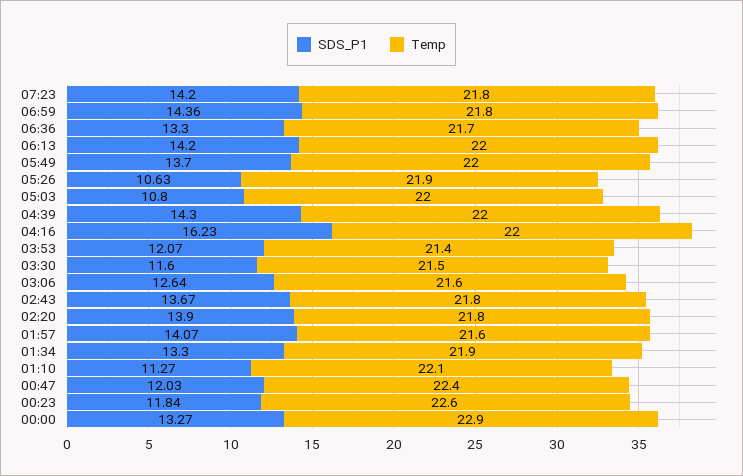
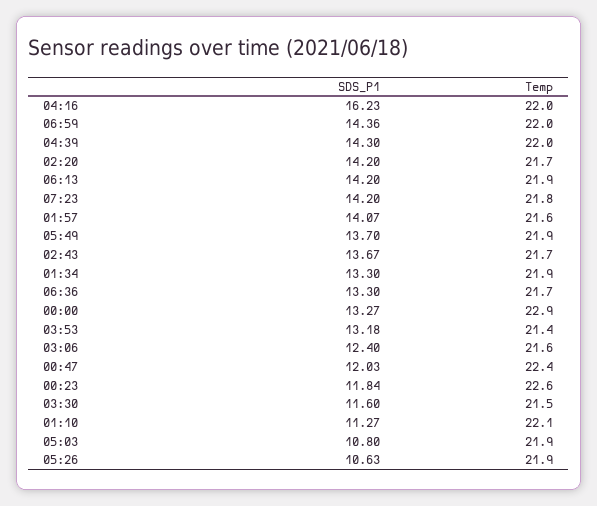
  {
    "SDS_P1": {
      "07:23": 14.2,
      "06:59": 14.36,
      "06:36": 13.3,
      "06:13": 14.2,
      "05:49": 13.7,
      "05:26": 10.63,
      "05:03": 10.8,
      "04:39": 14.3,
      "04:16": 16.23,
-     "03:53": 12.07,
+     "03:53": 13.18,
      "03:30": 11.6,
-     "03:06": 12.64,
+     "03:06": 12.4,
      "02:43": 13.67,
-     "02:20": 13.9,
+     "02:20": 14.2,
      "01:57": 14.07,
      "01:34": 13.3,
      "01:10": 11.27,
      "00:47": 12.03,
      "00:23": 11.84,
      "00:00": 13.27
    },
    "Temp": {
      "07:23": 21.8,
-     "06:59": 21.8,
+     "06:59": 22,
      "06:36": 21.7,
-     "06:13": 22,
+     "06:13": 21.9,
-     "05:49": 22,
+     "05:49": 21.9,
      "05:26": 21.9,
-     "05:03": 22,
+     "05:03": 21.9,
      "04:39": 22,
      "04:16": 22,
      "03:53": 21.4,
      "03:30": 21.5,
      "03:06": 21.6,
-     "02:43": 21.8,
+     "02:43": 21.7,
-     "02:20": 21.8,
+     "02:20": 21.7,
      "01:57": 21.6,
      "01:34": 21.9,
      "01:10": 22.1,
      "00:47": 22.4,
      "00:23": 22.6,
      "00:00": 22.9
    }
  }

